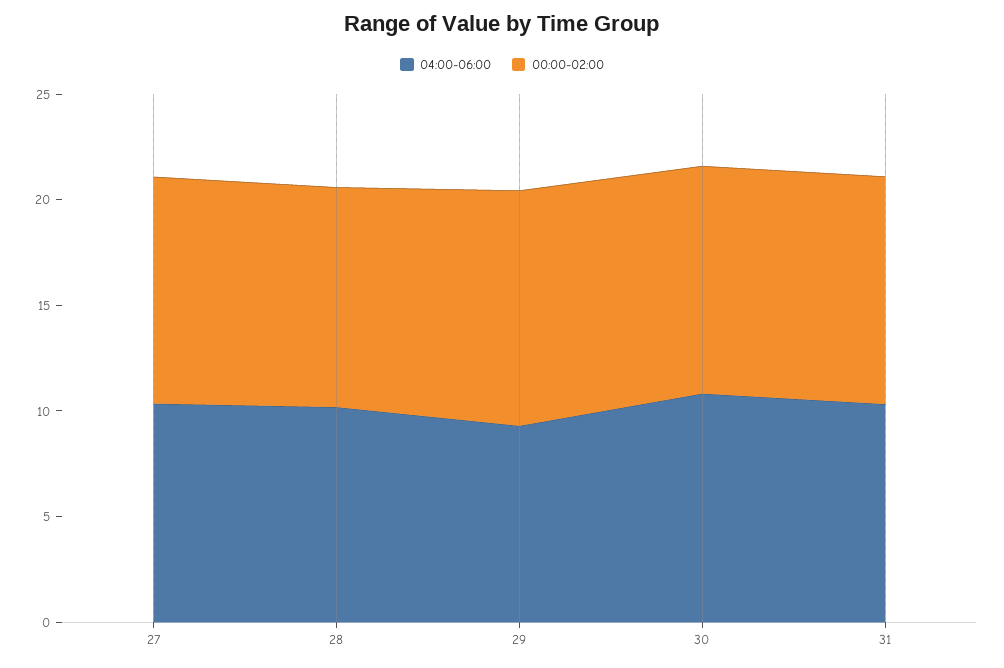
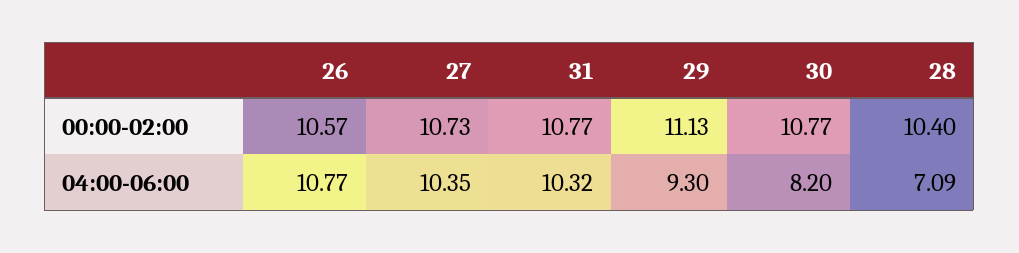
  {
    "04:00-06:00": {
      "27": 10.35,
-     "28": 10,
+     "28": 7.09,
      "29": 9.3,
-     "30": 11,
+     "30": 8.2,
-     "31": 10.32
+     "31": 10.32,
+     "26": 10.77
    },
    "00:00-02:00": {
      "27": 10.73,
      "28": 10.4,
      "29": 11.13,
      "30": 10.77,
-     "31": 10.77
+     "31": 10.77,
+     "26": 10.57
    }
  }

